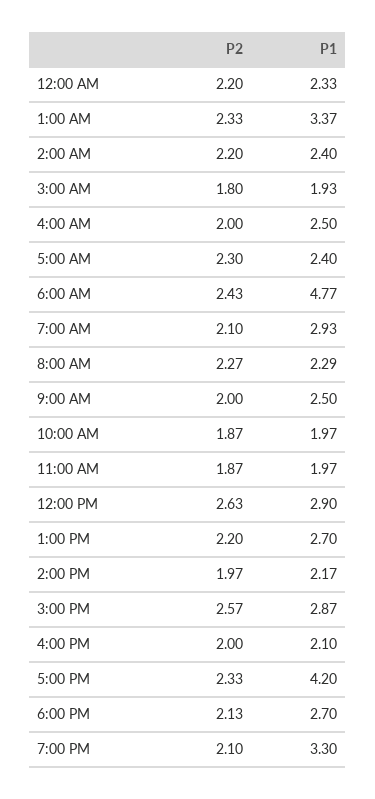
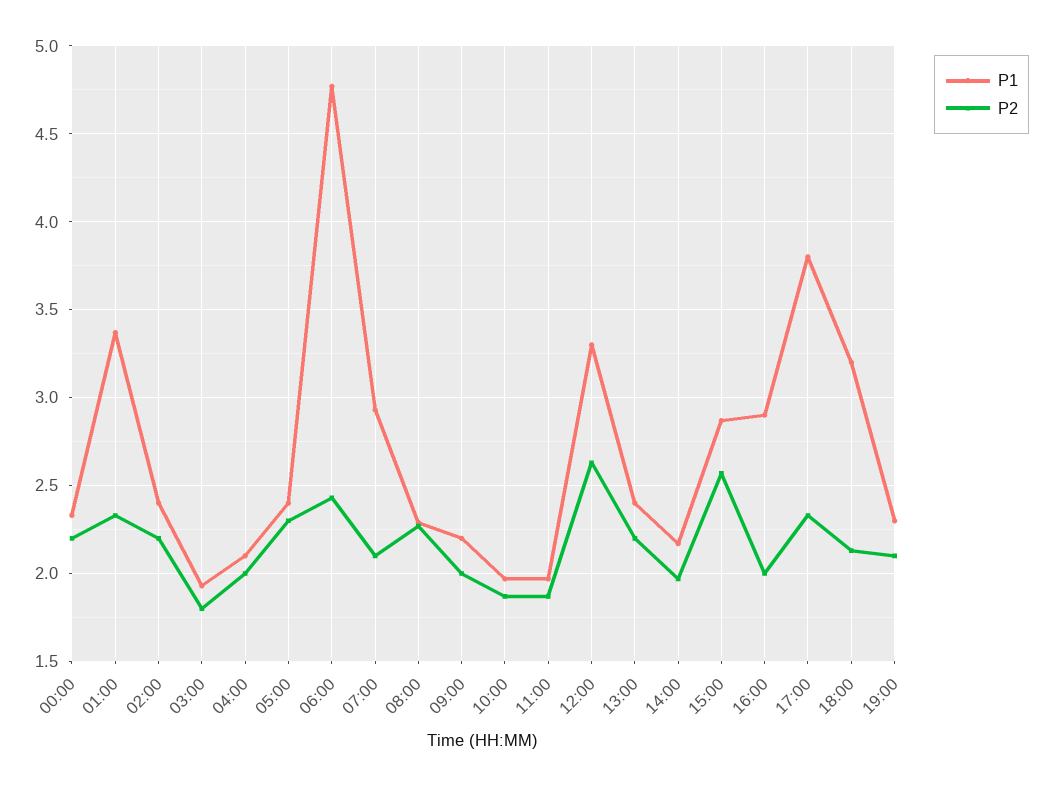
  {
    "P2": {
      "12:00 AM": 2.2,
      "1:00 AM": 2.33,
      "2:00 AM": 2.2,
      "3:00 AM": 1.8,
      "4:00 AM": 2,
      "5:00 AM": 2.3,
      "6:00 AM": 2.43,
      "7:00 AM": 2.1,
      "8:00 AM": 2.27,
      "9:00 AM": 2,
      "10:00 AM": 1.87,
      "11:00 AM": 1.87,
      "12:00 PM": 2.63,
      "1:00 PM": 2.2,
      "2:00 PM": 1.97,
      "3:00 PM": 2.57,
      "4:00 PM": 2,
      "5:00 PM": 2.33,
      "6:00 PM": 2.13,
      "7:00 PM": 2.1
    },
    "P1": {
      "12:00 AM": 2.33,
      "1:00 AM": 3.37,
      "2:00 AM": 2.4,
      "3:00 AM": 1.93,
-     "4:00 AM": 2.5,
+     "4:00 AM": 2.1,
      "5:00 AM": 2.4,
      "6:00 AM": 4.77,
      "7:00 AM": 2.93,
      "8:00 AM": 2.29,
-     "9:00 AM": 2.5,
+     "9:00 AM": 2.2,
      "10:00 AM": 1.97,
      "11:00 AM": 1.97,
-     "12:00 PM": 2.9,
+     "12:00 PM": 3.3,
-     "1:00 PM": 2.7,
+     "1:00 PM": 2.4,
      "2:00 PM": 2.17,
      "3:00 PM": 2.87,
-     "4:00 PM": 2.1,
+     "4:00 PM": 2.9,
-     "5:00 PM": 4.2,
+     "5:00 PM": 3.8,
-     "6:00 PM": 2.7,
+     "6:00 PM": 3.2,
-     "7:00 PM": 3.3
+     "7:00 PM": 2.3
    }
  }

